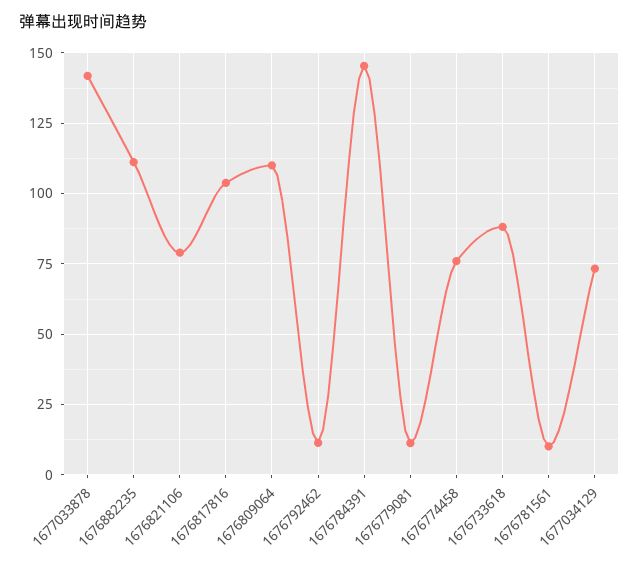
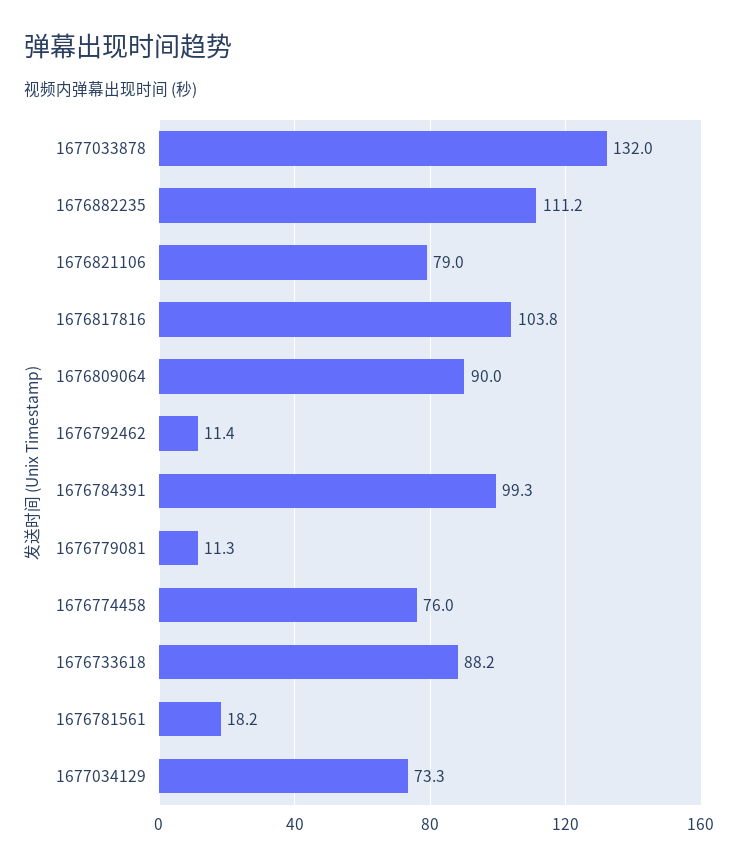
  {
-   "1677033878": 142.5,
+   "1677033878": 132,
    "1676882235": 111.2,
    "1676821106": 79,
    "1676817816": 103.8,
-   "1676809064": 110,
+   "1676809064": 90,
    "1676792462": 11.4,
-   "1676784391": 145,
+   "1676784391": 99.3,
    "1676779081": 11.3,
    "1676774458": 76,
    "1676733618": 88.2,
-   "1676781561": 10,
+   "1676781561": 18.2,
    "1677034129": 73.3
  }

